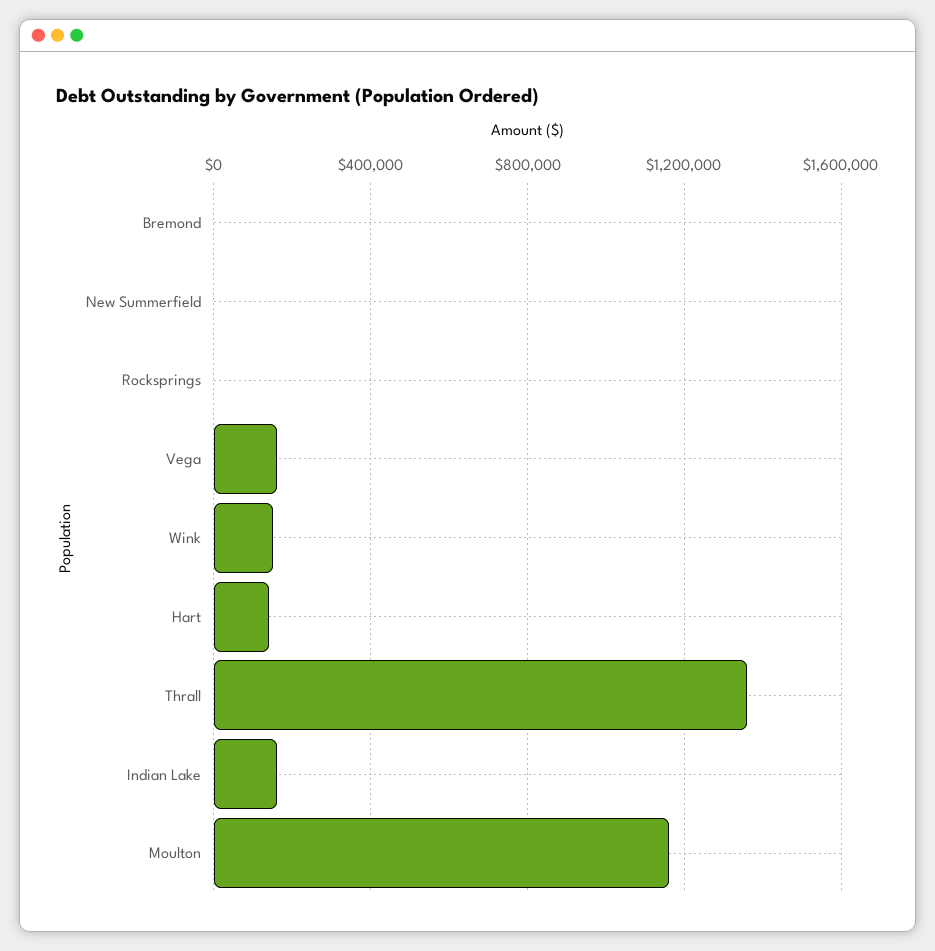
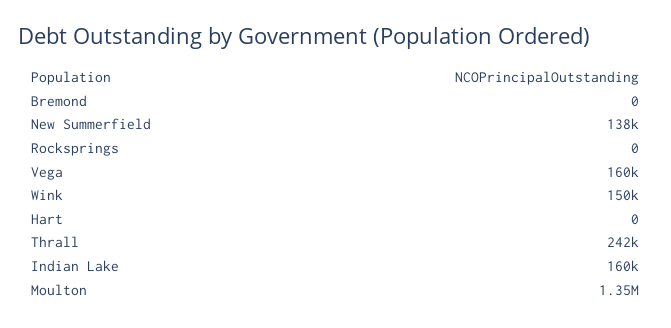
  {
    "Bremond": 0,
-   "New Summerfield": 0,
+   "New Summerfield": 138000,
    "Rocksprings": 0,
    "Vega": 160000,
    "Wink": 150000,
-   "Hart": 150000,
+   "Hart": 0,
-   "Thrall": 1350000,
+   "Thrall": 242000,
    "Indian Lake": 160000,
-   "Moulton": 1150000
+   "Moulton": 1350000
  }

